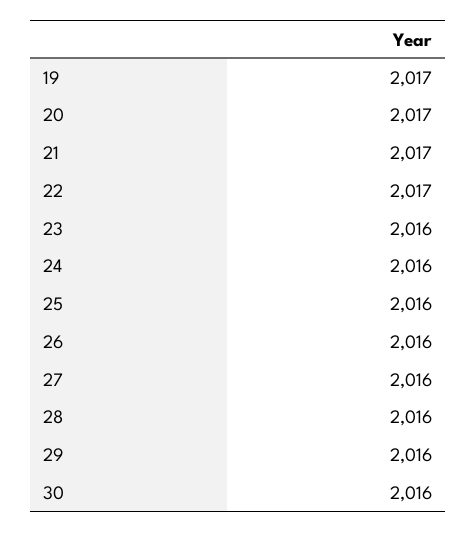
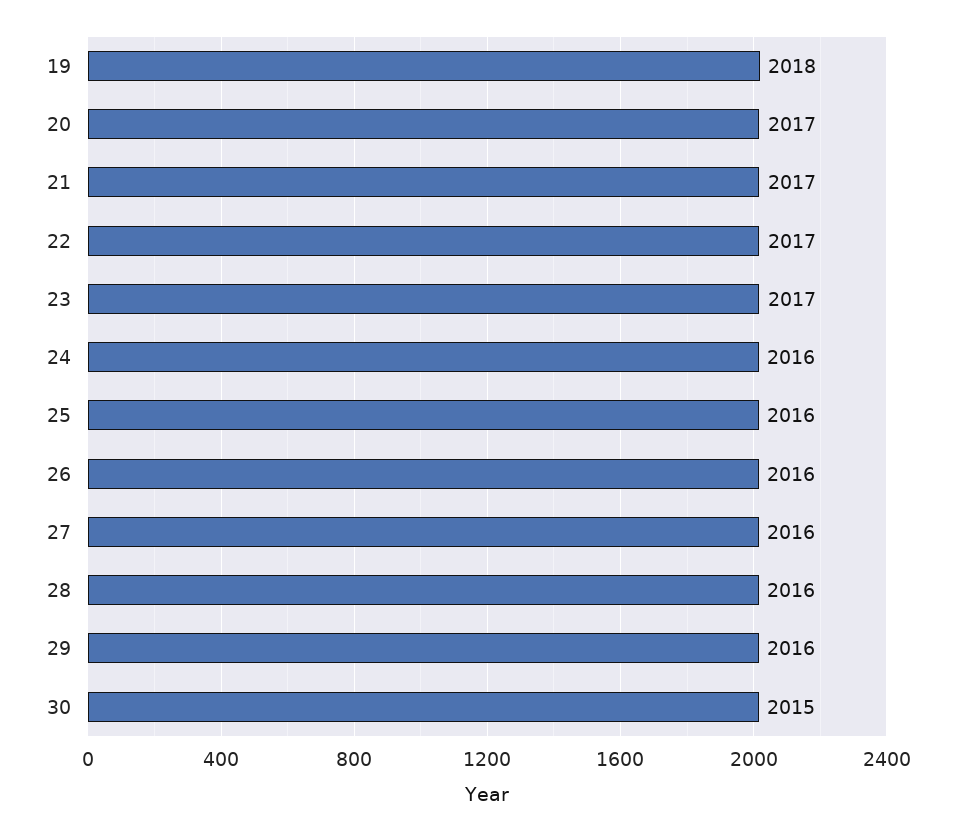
  {
-   "19": 2017,
+   "19": 2018,
    "20": 2017,
    "21": 2017,
    "22": 2017,
-   "23": 2016,
+   "23": 2017,
    "24": 2016,
    "25": 2016,
    "26": 2016,
    "27": 2016,
    "28": 2016,
    "29": 2016,
-   "30": 2016
+   "30": 2015
  }

